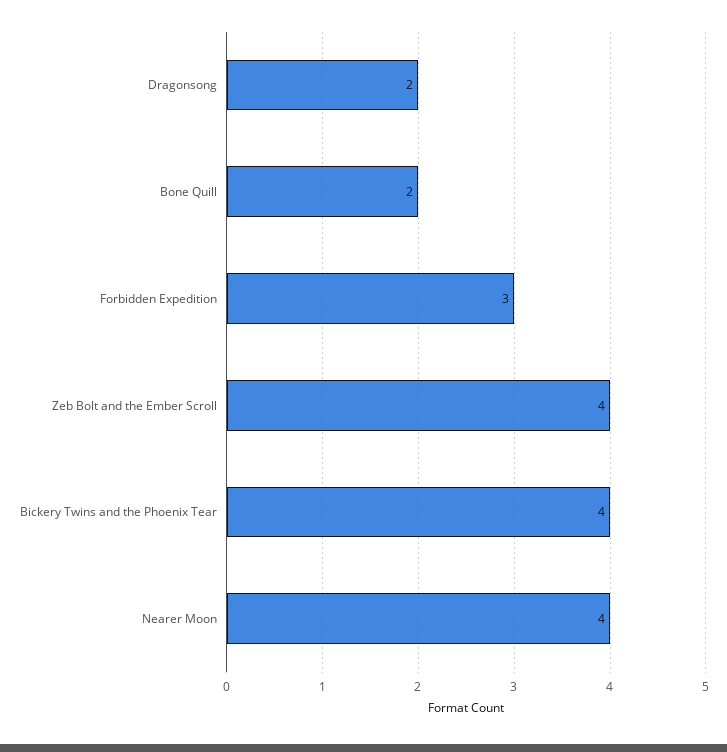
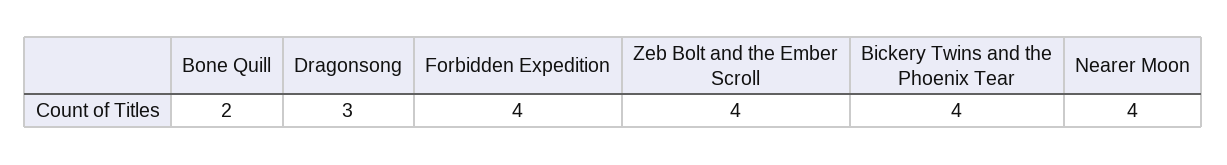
  {
-   "Dragonsong": 2,
+   "Dragonsong": 3,
    "Bone Quill": 2,
-   "Forbidden Expedition": 3,
+   "Forbidden Expedition": 4,
    "Zeb Bolt and the Ember Scroll": 4,
    "Bickery Twins and the Phoenix Tear": 4,
    "Nearer Moon": 4
  }

